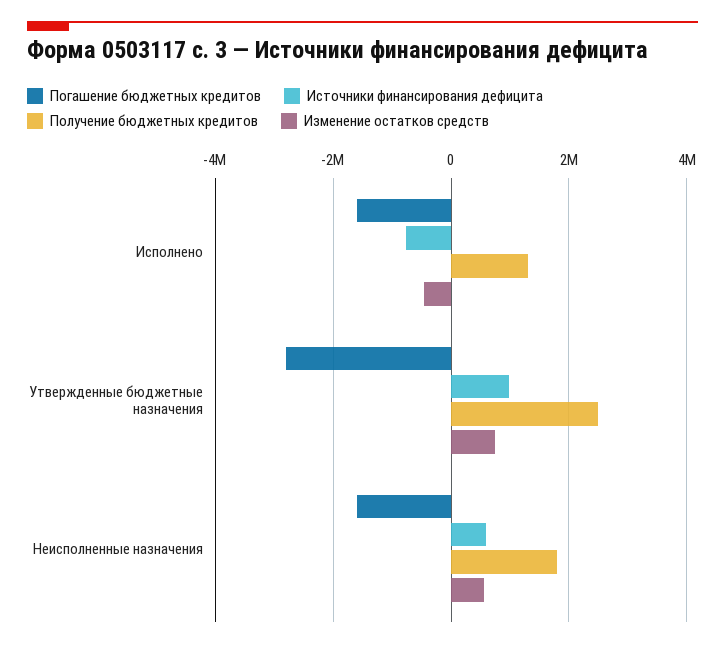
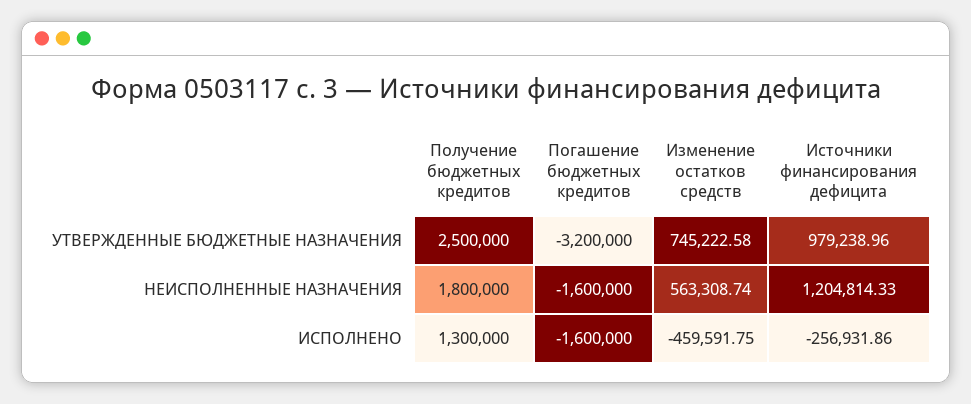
  {
    "Погашение бюджетных кредитов": {
      "Исполнено": -1600000,
-     "Утвержденные бюджетные назначения": -2800000,
+     "Утвержденные бюджетные назначения": -3200000,
      "Неисполненные назначения": -1600000
    },
    "Источники финансирования дефицита": {
-     "Исполнено": -800000,
+     "Исполнено": -256931.86,
      "Утвержденные бюджетные назначения": 979238.96,
-     "Неисполненные назначения": 600000
+     "Неисполненные назначения": 1204814.33
    },
    "Получение бюджетных кредитов": {
      "Исполнено": 1300000,
      "Утвержденные бюджетные назначения": 2500000,
      "Неисполненные назначения": 1800000
    },
    "Изменение остатков средств": {
      "Исполнено": -459591.75,
      "Утвержденные бюджетные назначения": 745222.58,
      "Неисполненные назначения": 563308.74
    }
  }

